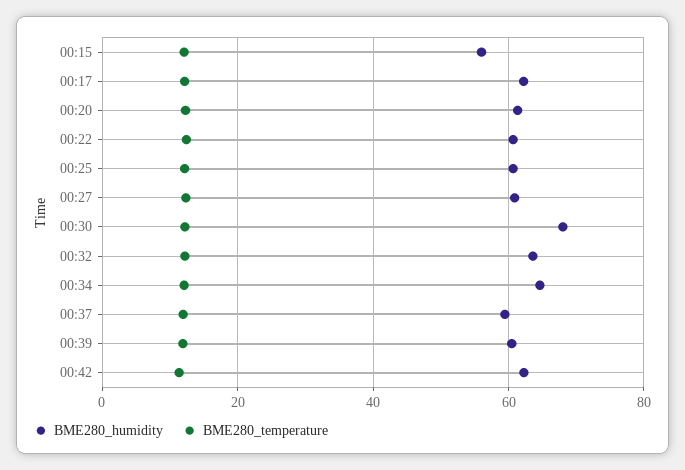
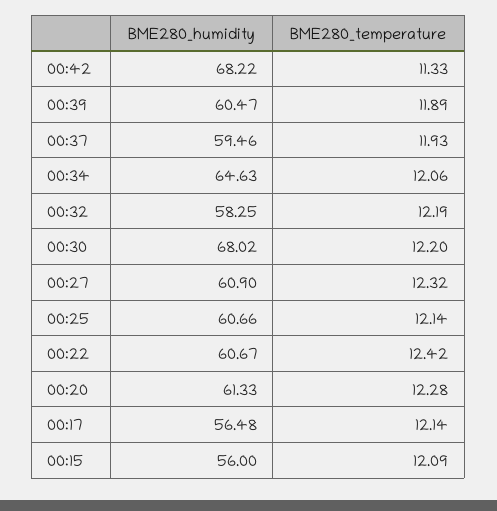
  {
    "BME280_humidity": {
      "00:15": 56,
-     "00:17": 62,
+     "00:17": 56.48,
      "00:20": 61.33,
      "00:22": 60.67,
      "00:25": 60.66,
      "00:27": 60.9,
      "00:30": 68.02,
-     "00:32": 64,
+     "00:32": 58.25,
      "00:34": 64.63,
      "00:37": 59.46,
      "00:39": 60.47,
-     "00:42": 62
+     "00:42": 68.22
    },
    "BME280_temperature": {
      "00:15": 12.09,
      "00:17": 12.14,
      "00:20": 12.28,
      "00:22": 12.42,
      "00:25": 12.14,
      "00:27": 12.32,
      "00:30": 12.2,
      "00:32": 12.19,
      "00:34": 12.06,
      "00:37": 11.93,
      "00:39": 11.89,
      "00:42": 11.33
    }
  }

